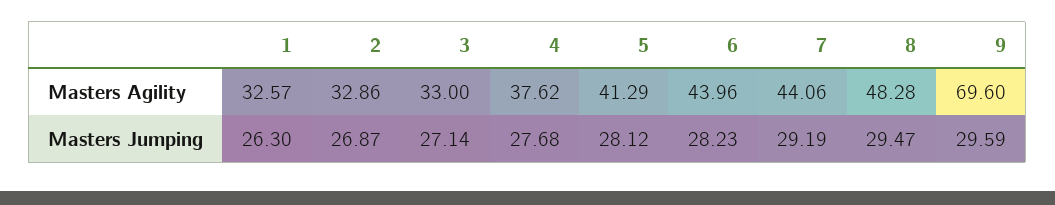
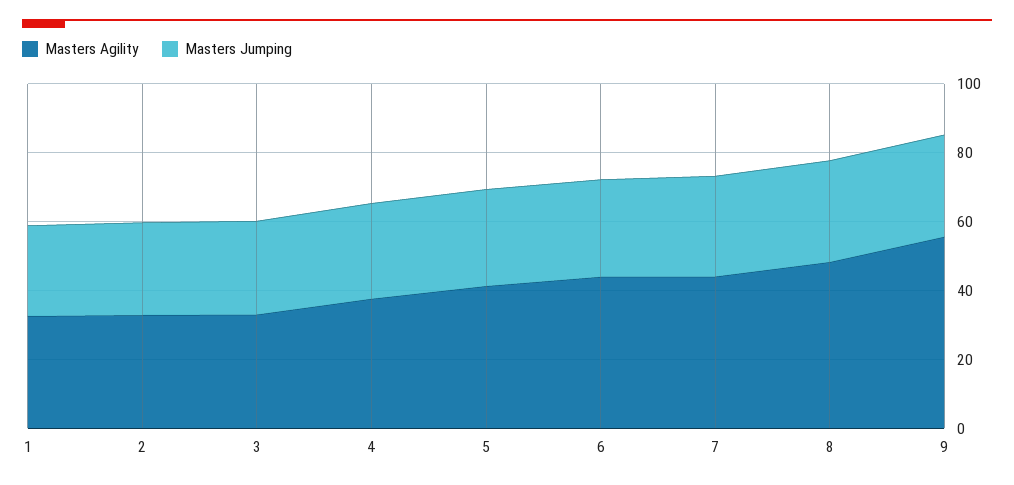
  {
    "Masters Agility": {
      "1": 32.57,
      "2": 32.86,
      "3": 33,
      "4": 37.62,
      "5": 41.29,
      "6": 43.96,
      "7": 44.06,
      "8": 48.28,
-     "9": 69.6
+     "9": 55
    },
    "Masters Jumping": {
      "1": 26.3,
      "2": 26.87,
      "3": 27.14,
      "4": 27.68,
      "5": 28.12,
      "6": 28.23,
      "7": 29.19,
      "8": 29.47,
      "9": 29.59
    }
  }

